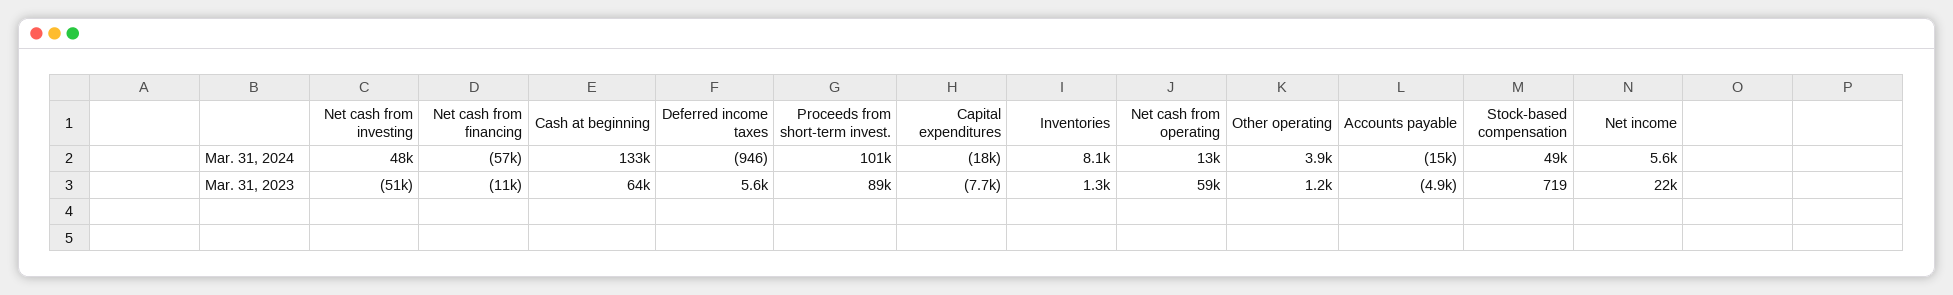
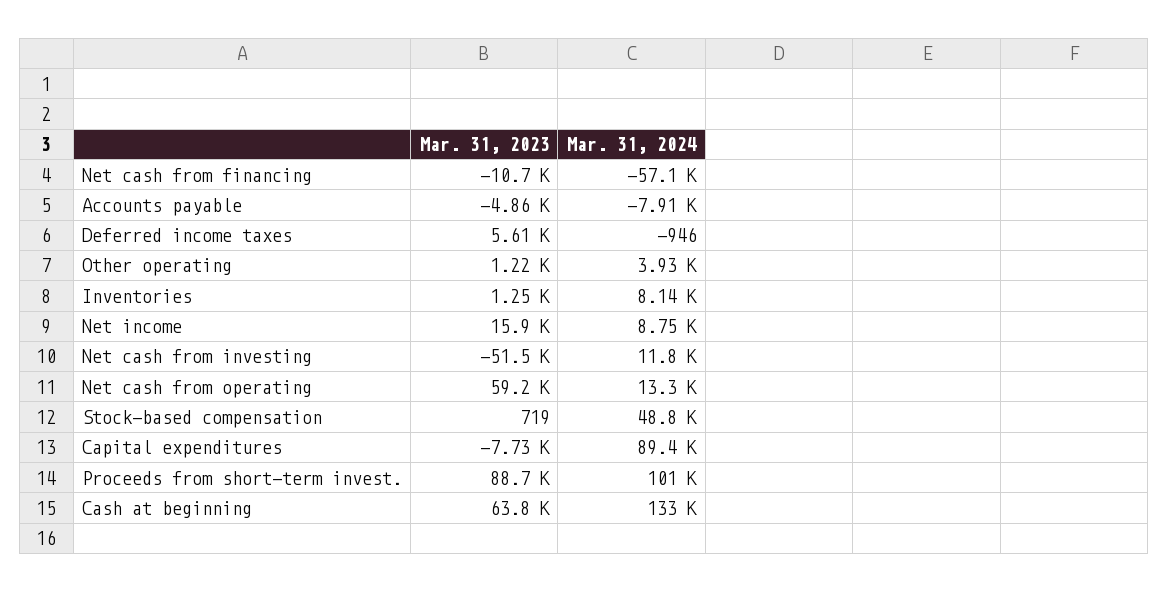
  {
    "Net cash from investing": {
-     "Mar. 31, 2024": 48000,
+     "Mar. 31, 2024": 11800,
      "Mar. 31, 2023": -51500
    },
    "Net cash from financing": {
      "Mar. 31, 2024": -57100,
      "Mar. 31, 2023": -10700
    },
    "Cash at beginning": {
      "Mar. 31, 2024": 133000,
      "Mar. 31, 2023": 63800
    },
    "Deferred income taxes": {
      "Mar. 31, 2024": -946,
      "Mar. 31, 2023": 5610
    },
    "Proceeds from short-term invest.": {
      "Mar. 31, 2024": 101000,
      "Mar. 31, 2023": 88700
    },
    "Capital expenditures": {
-     "Mar. 31, 2024": -18000,
+     "Mar. 31, 2024": 89400,
      "Mar. 31, 2023": -7730
    },
    "Inventories": {
      "Mar. 31, 2024": 8140,
      "Mar. 31, 2023": 1250
    },
    "Net cash from operating": {
      "Mar. 31, 2024": 13300,
      "Mar. 31, 2023": 59200
    },
    "Other operating": {
      "Mar. 31, 2024": 3930,
      "Mar. 31, 2023": 1220
    },
    "Accounts payable": {
-     "Mar. 31, 2024": -15000,
+     "Mar. 31, 2024": -7910,
      "Mar. 31, 2023": -4860
    },
    "Stock-based compensation": {
      "Mar. 31, 2024": 48800,
      "Mar. 31, 2023": 719
    },
    "Net income": {
-     "Mar. 31, 2024": 5600,
+     "Mar. 31, 2024": 8750,
-     "Mar. 31, 2023": 22000
+     "Mar. 31, 2023": 15900
    }
  }

